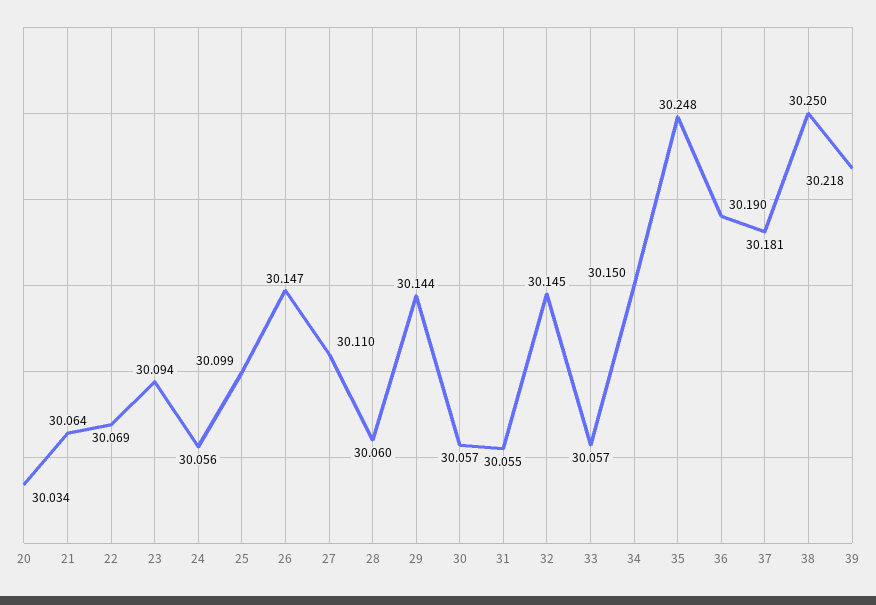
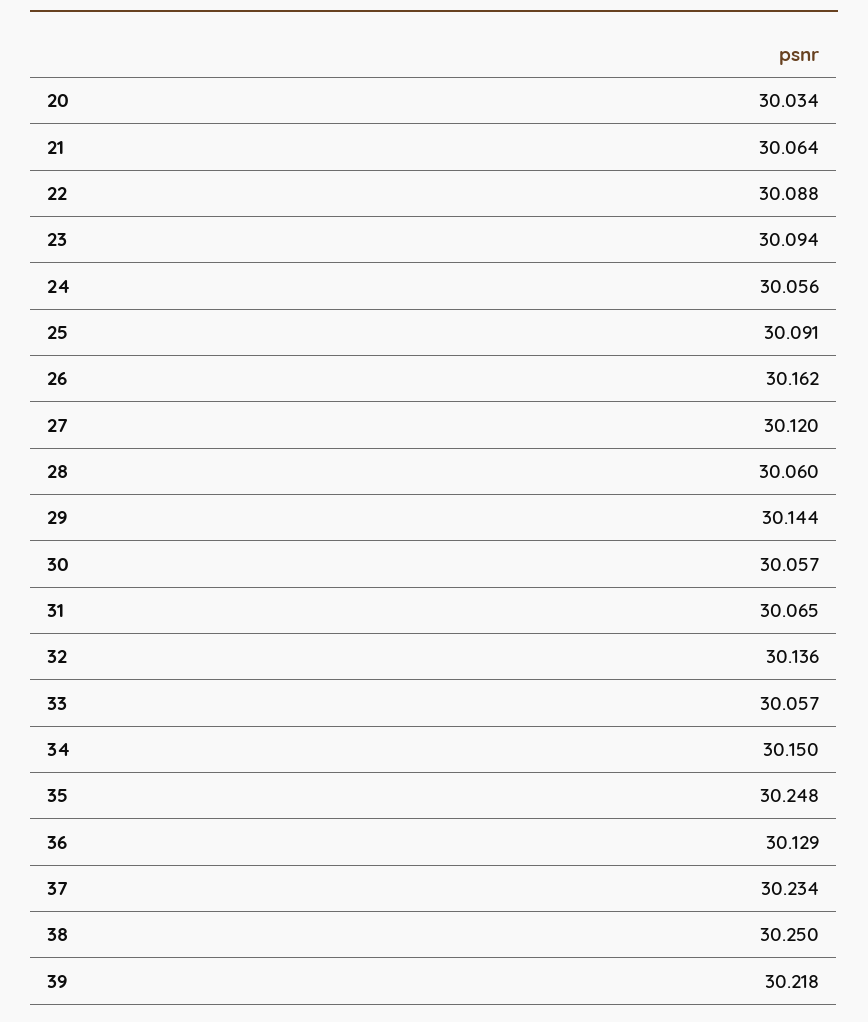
  {
    "20": 30.034,
    "21": 30.064,
-   "22": 30.069,
+   "22": 30.088,
    "23": 30.094,
    "24": 30.056,
-   "25": 30.099,
+   "25": 30.091,
-   "26": 30.147,
+   "26": 30.162,
-   "27": 30.11,
+   "27": 30.12,
    "28": 30.06,
    "29": 30.144,
    "30": 30.057,
-   "31": 30.055,
+   "31": 30.065,
-   "32": 30.145,
+   "32": 30.136,
    "33": 30.057,
    "34": 30.15,
    "35": 30.248,
-   "36": 30.19,
+   "36": 30.129,
-   "37": 30.181,
+   "37": 30.234,
    "38": 30.25,
    "39": 30.218
  }

